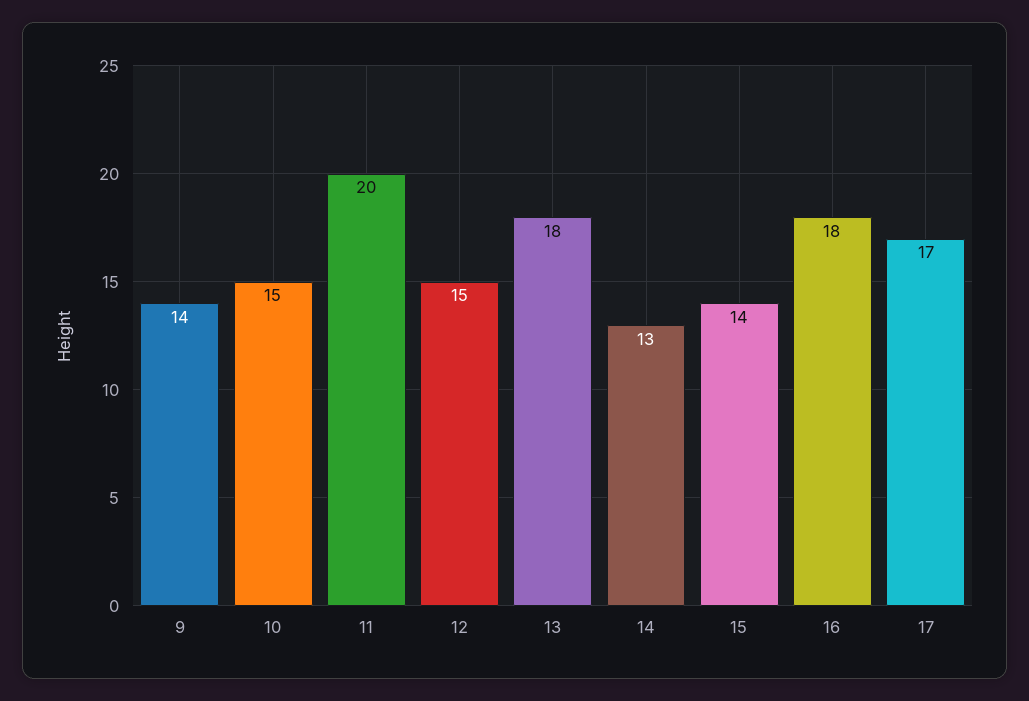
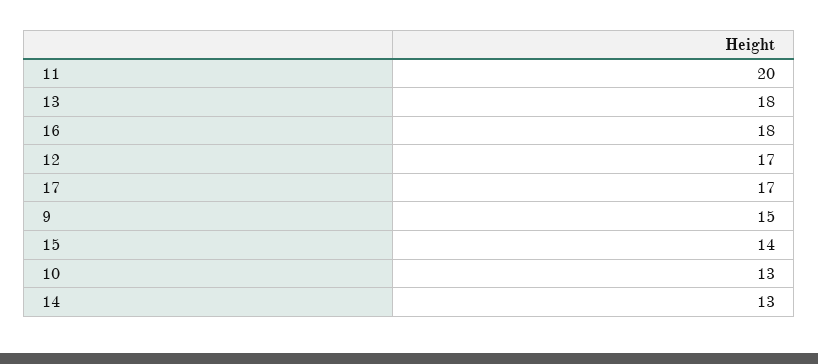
  {
-   "9": 14,
+   "9": 15,
-   "10": 15,
+   "10": 13,
    "11": 20,
-   "12": 15,
+   "12": 17,
    "13": 18,
    "14": 13,
    "15": 14,
    "16": 18,
    "17": 17
  }

